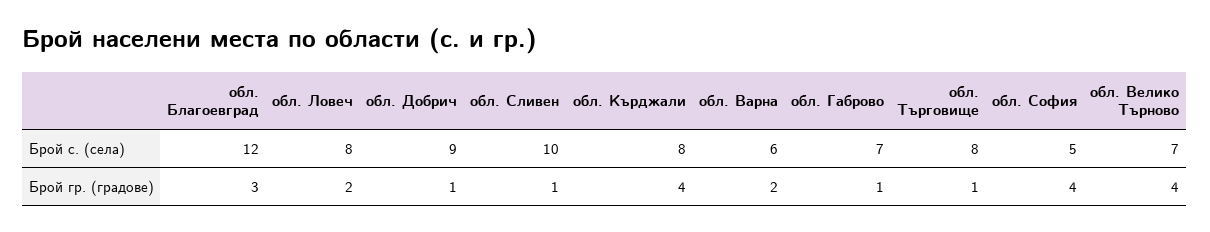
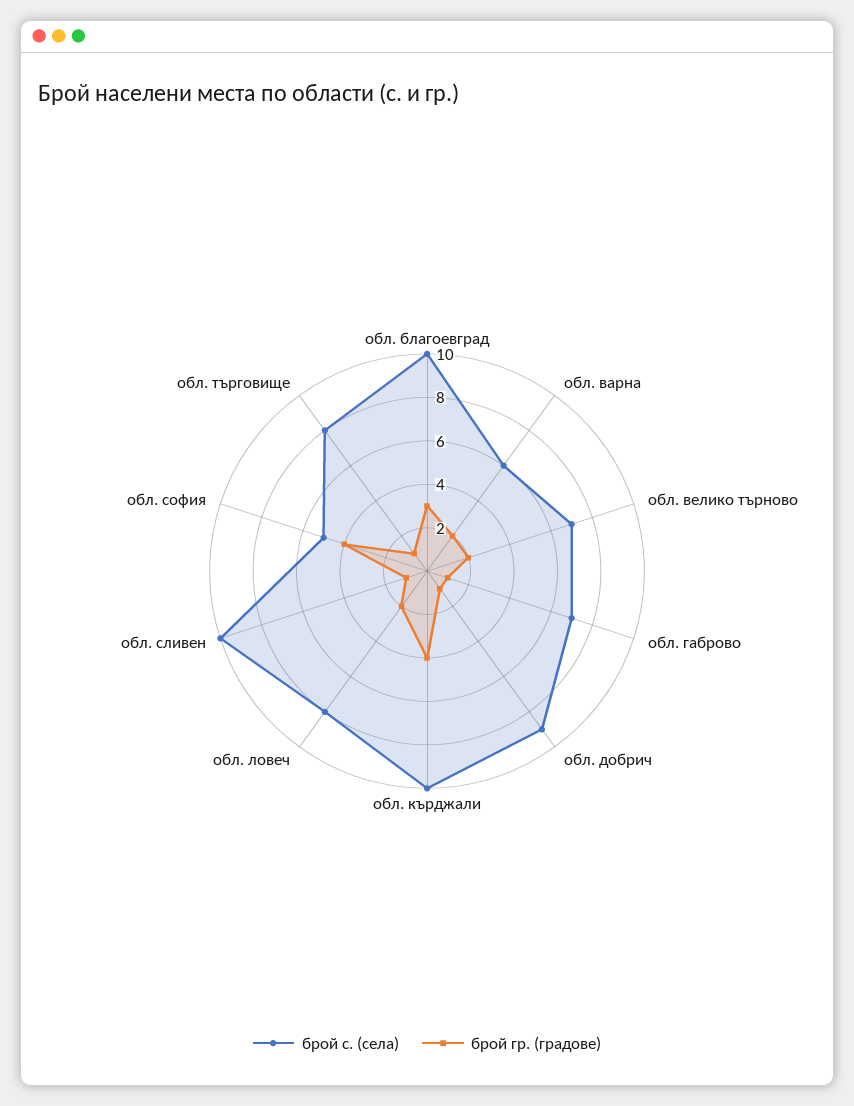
  {
    "Брой с. (села)": {
-     "обл. Благоевград": 12,
+     "обл. Благоевград": 10,
      "обл. Ловеч": 8,
      "обл. Добрич": 9,
      "обл. Сливен": 10,
-     "обл. Кърджали": 8,
+     "обл. Кърджали": 10,
      "обл. Варна": 6,
      "обл. Габрово": 7,
      "обл. Търговище": 8,
      "обл. София": 5,
      "обл. Велико Търново": 7
    },
    "Брой гр. (градове)": {
      "обл. Благоевград": 3,
      "обл. Ловеч": 2,
      "обл. Добрич": 1,
      "обл. Сливен": 1,
      "обл. Кърджали": 4,
      "обл. Варна": 2,
      "обл. Габрово": 1,
      "обл. Търговище": 1,
      "обл. София": 4,
-     "обл. Велико Търново": 4
+     "обл. Велико Търново": 2
    }
  }

